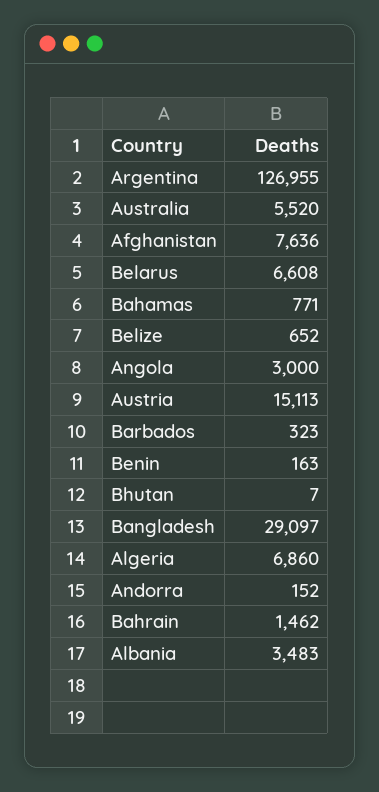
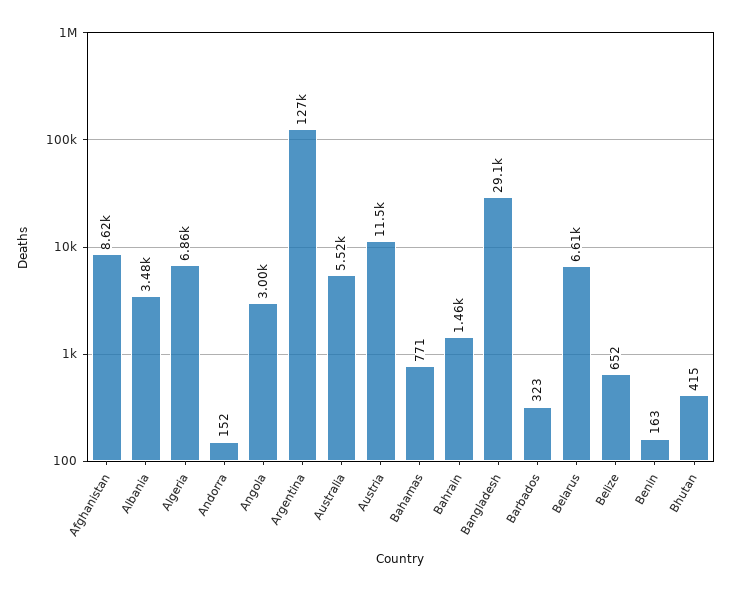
  {
    "Argentina": 126955,
    "Australia": 5520,
-   "Afghanistan": 7636,
+   "Afghanistan": 8620,
    "Belarus": 6608,
    "Bahamas": 771,
    "Belize": 652,
    "Angola": 3000,
-   "Austria": 15113,
+   "Austria": 11500,
    "Barbados": 323,
    "Benin": 163,
-   "Bhutan": 7,
+   "Bhutan": 415,
    "Bangladesh": 29097,
    "Algeria": 6860,
    "Andorra": 152,
    "Bahrain": 1462,
    "Albania": 3483
  }

